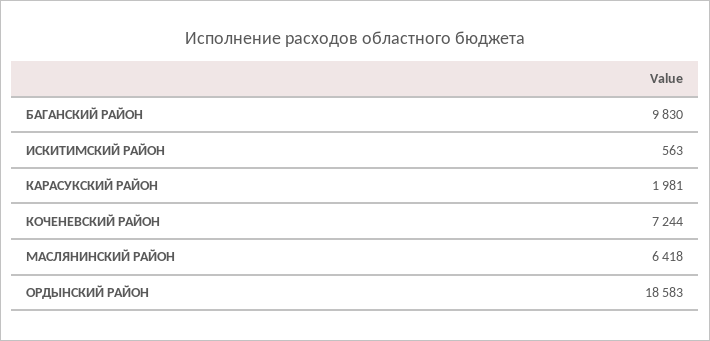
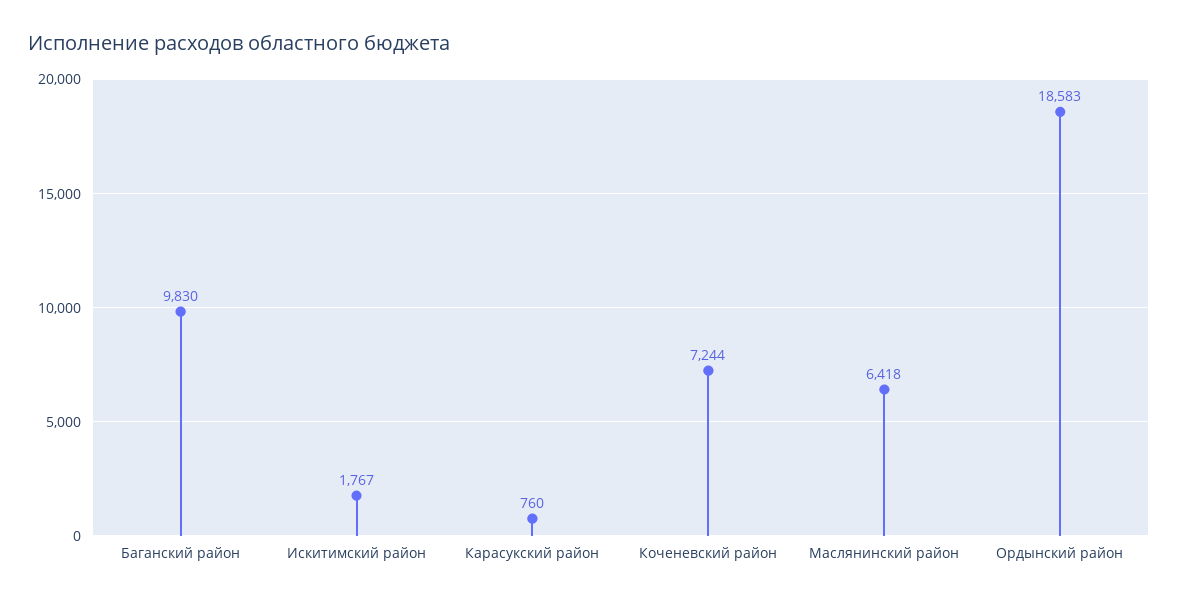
  {
    "БАГАНСКИЙ РАЙОН": 9830,
-   "ИСКИТИМСКИЙ РАЙОН": 563,
+   "ИСКИТИМСКИЙ РАЙОН": 1767,
-   "КАРАСУКСКИЙ РАЙОН": 1981,
+   "КАРАСУКСКИЙ РАЙОН": 760,
    "КОЧЕНЕВСКИЙ РАЙОН": 7244,
    "МАСЛЯНИНСКИЙ РАЙОН": 6418,
    "ОРДЫНСКИЙ РАЙОН": 18583
  }

